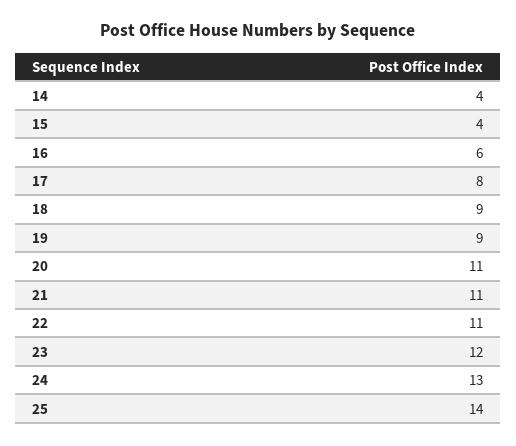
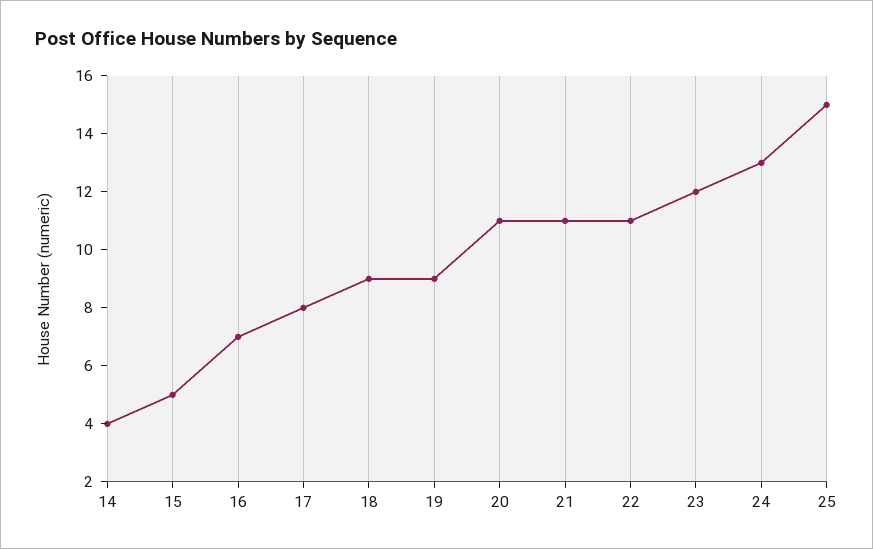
  {
    "14": 4,
-   "15": 4,
+   "15": 5,
-   "16": 6,
+   "16": 7,
    "17": 8,
    "18": 9,
    "19": 9,
    "20": 11,
    "21": 11,
    "22": 11,
    "23": 12,
    "24": 13,
-   "25": 14
+   "25": 15
  }

